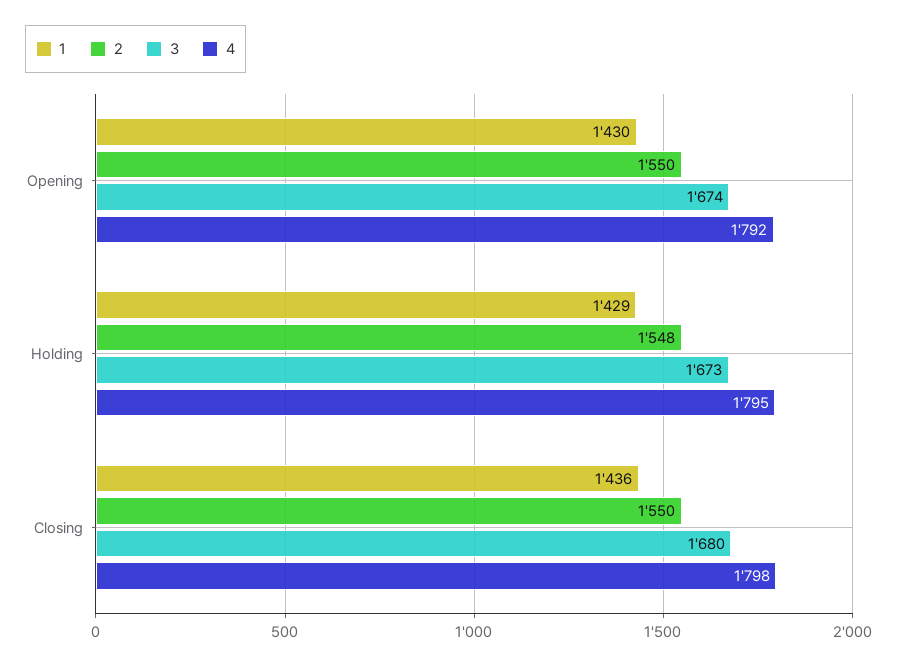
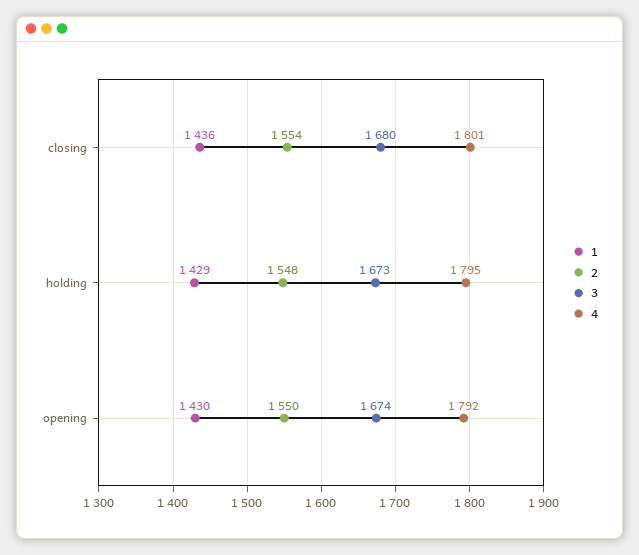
  {
    "1": {
      "Opening": 1430,
      "Holding": 1429,
      "Closing": 1436
    },
    "2": {
      "Opening": 1550,
      "Holding": 1548,
-     "Closing": 1550
+     "Closing": 1554
    },
    "3": {
      "Opening": 1674,
      "Holding": 1673,
      "Closing": 1680
    },
    "4": {
      "Opening": 1792,
      "Holding": 1795,
-     "Closing": 1798
+     "Closing": 1801
    }
  }

